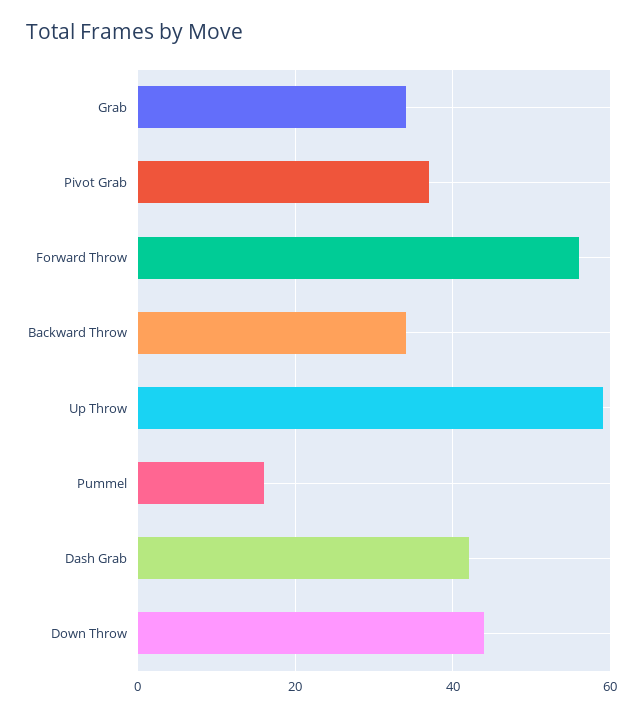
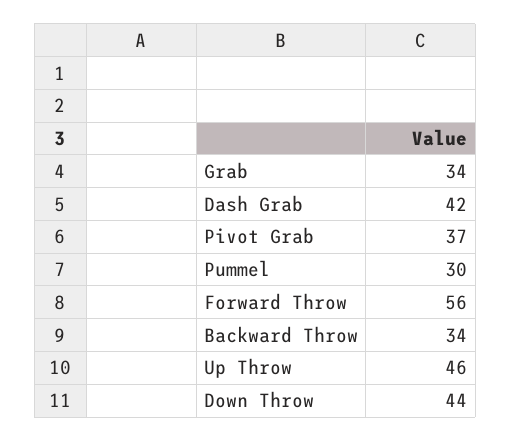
  {
    "Grab": 34,
    "Pivot Grab": 37,
    "Forward Throw": 56,
    "Backward Throw": 34,
-   "Up Throw": 60,
+   "Up Throw": 46,
-   "Pummel": 15,
+   "Pummel": 30,
    "Dash Grab": 42,
    "Down Throw": 44
  }

